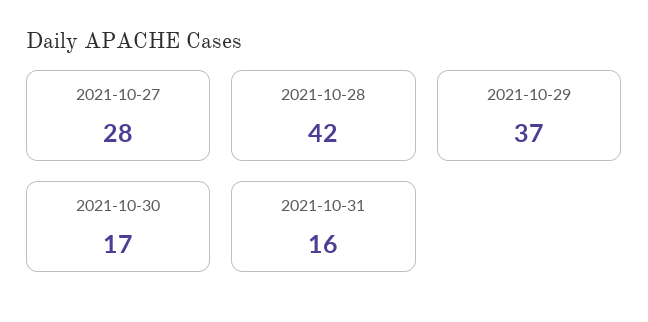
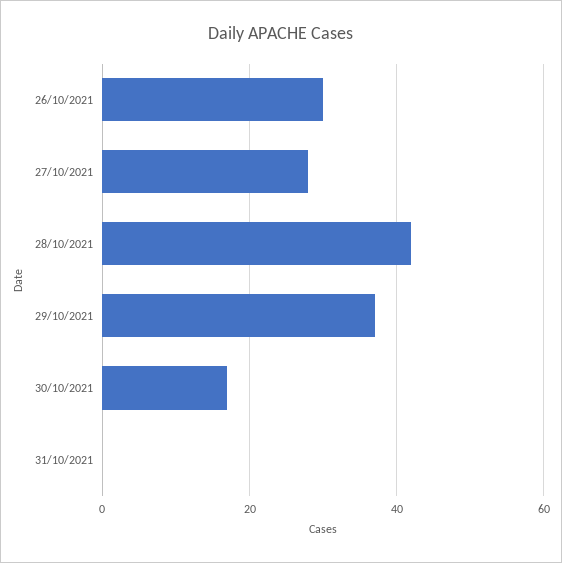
  {
    "2021-10-27": 28,
    "2021-10-28": 42,
    "2021-10-29": 37,
    "2021-10-30": 17,
-   "2021-10-31": 16
+   "2021-10-31": 0,
+   "26/10/2021": 30
  }

